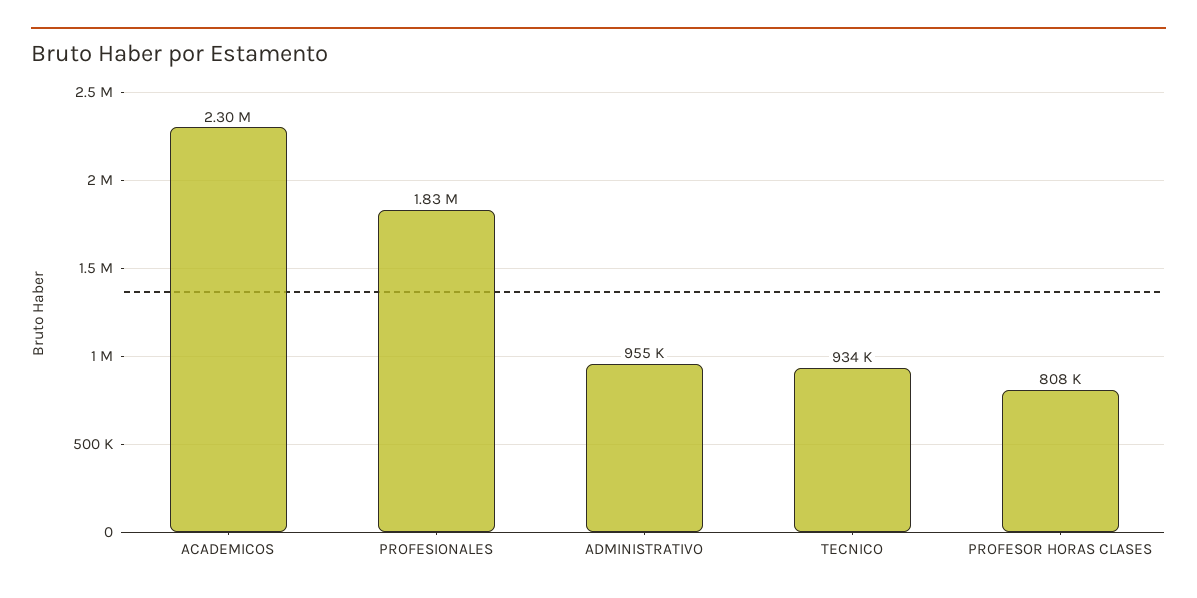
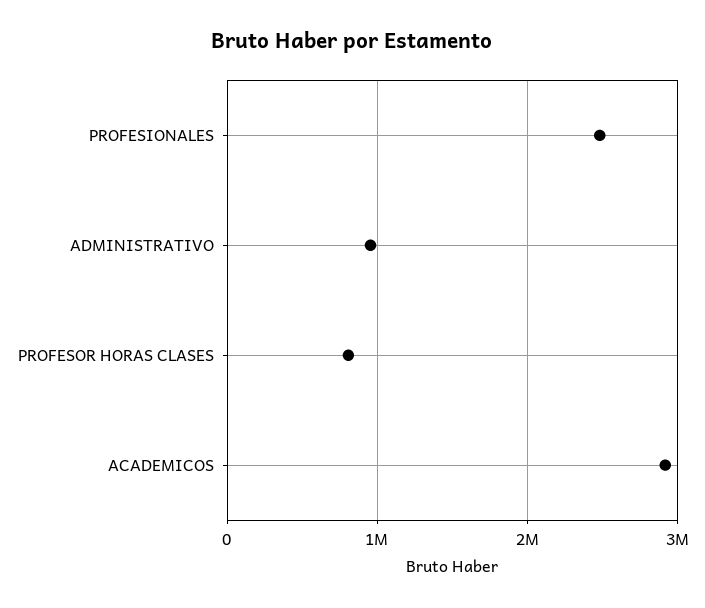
  {
-   "ACADEMICOS": 2300000,
+   "ACADEMICOS": 2900000,
-   "PROFESIONALES": 1830000,
+   "PROFESIONALES": 2500000,
    "ADMINISTRATIVO": 955000,
-   "TECNICO": 934000,
    "PROFESOR HORAS CLASES": 808000
  }

